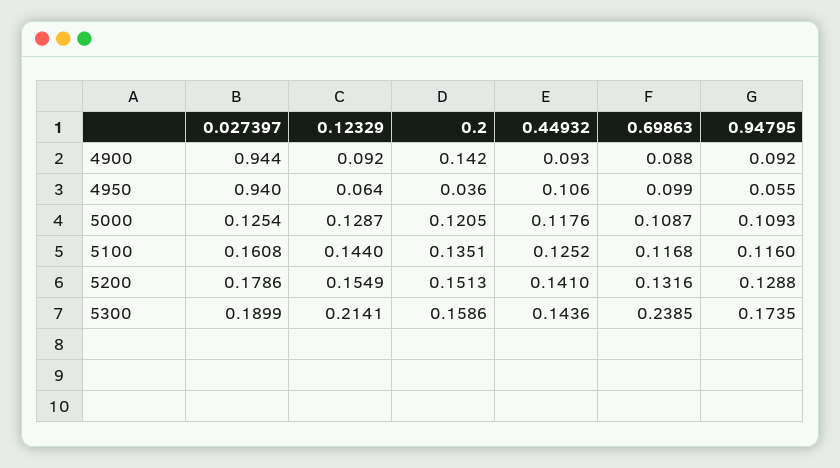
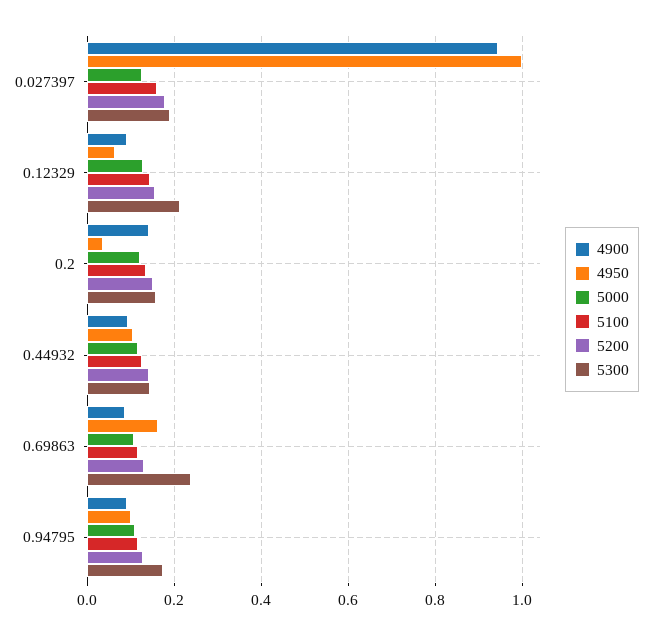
  {
    "4900": {
      "0.027397": 0.944,
      "0.12329": 0.092,
      "0.2": 0.142,
      "0.44932": 0.093,
      "0.69863": 0.088,
      "0.94795": 0.092
    },
    "4950": {
-     "0.027397": 0.94,
+     "0.027397": 1,
      "0.12329": 0.064,
      "0.2": 0.036,
      "0.44932": 0.106,
-     "0.69863": 0.099,
+     "0.69863": 0.16,
-     "0.94795": 0.055
+     "0.94795": 0.1
    },
    "5000": {
      "0.027397": 0.1254,
      "0.12329": 0.1287,
      "0.2": 0.1205,
      "0.44932": 0.1176,
      "0.69863": 0.1087,
      "0.94795": 0.1093
    },
    "5100": {
      "0.027397": 0.1608,
      "0.12329": 0.144,
      "0.2": 0.1351,
      "0.44932": 0.1252,
      "0.69863": 0.1168,
      "0.94795": 0.116
    },
    "5200": {
      "0.027397": 0.1786,
      "0.12329": 0.1549,
      "0.2": 0.1513,
      "0.44932": 0.141,
      "0.69863": 0.1316,
      "0.94795": 0.1288
    },
    "5300": {
      "0.027397": 0.1899,
      "0.12329": 0.2141,
      "0.2": 0.1586,
      "0.44932": 0.1436,
      "0.69863": 0.2385,
      "0.94795": 0.1735
    }
  }

